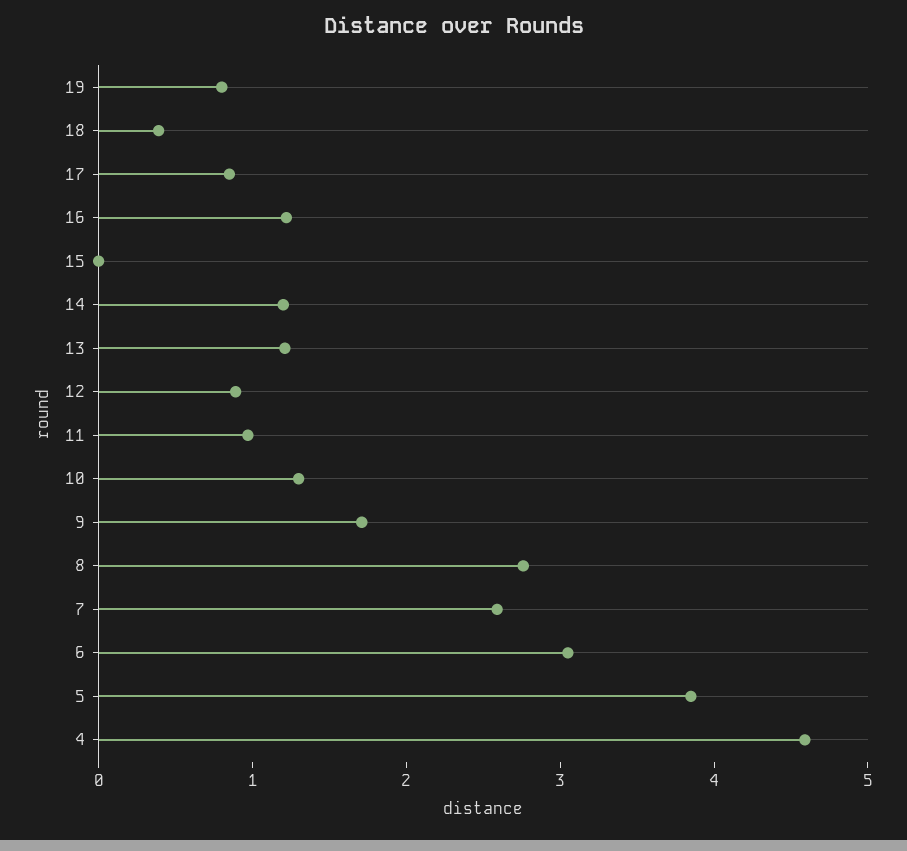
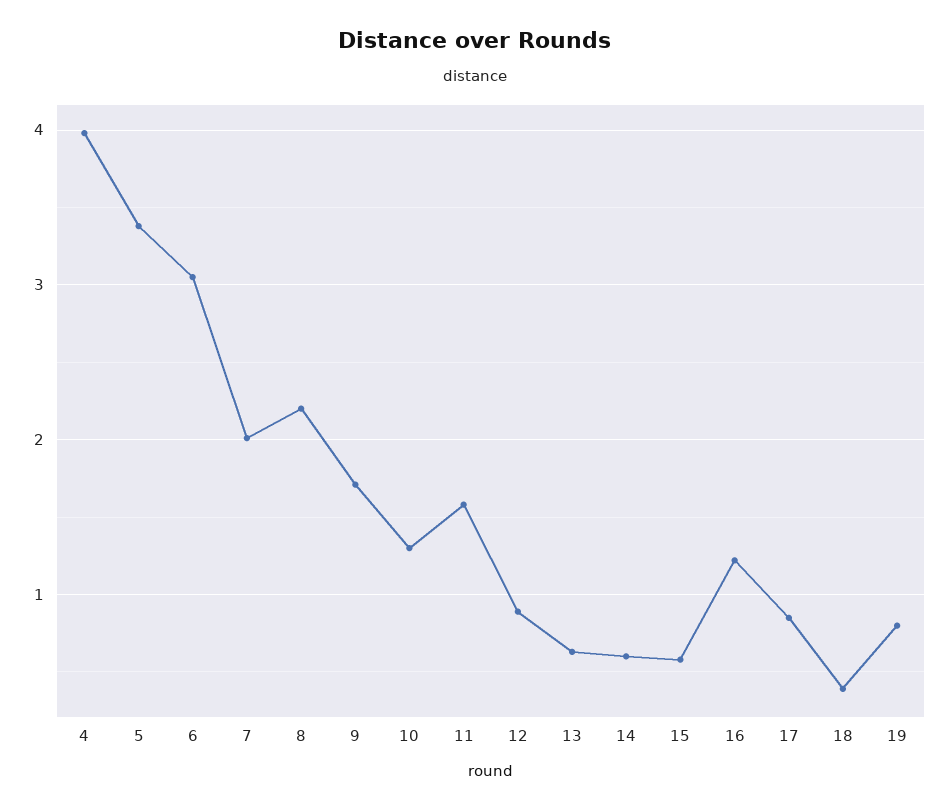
  {
    "19": 0.8,
    "18": 0.4,
    "17": 0.9,
    "16": 1.2,
-   "15": 0,
+   "15": 0.6,
-   "14": 1.2,
+   "14": 0.6,
-   "13": 1.2,
+   "13": 0.6,
    "12": 0.9,
-   "11": 1,
+   "11": 1.6,
    "10": 1.3,
    "9": 1.7,
-   "8": 2.8,
+   "8": 2.2,
-   "7": 2.6,
+   "7": 2,
    "6": 3.1,
-   "5": 3.8,
+   "5": 3.4,
-   "4": 4.6
+   "4": 4
  }

